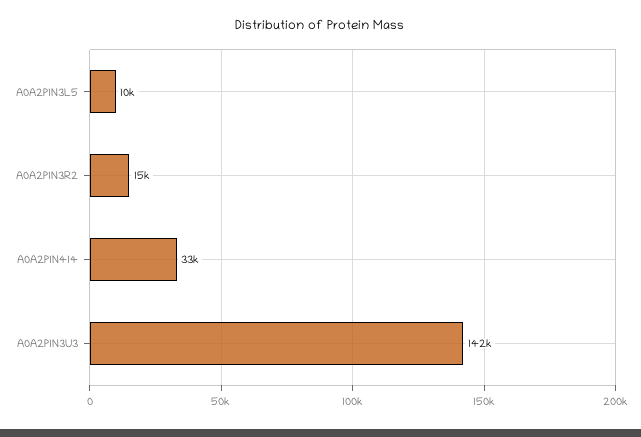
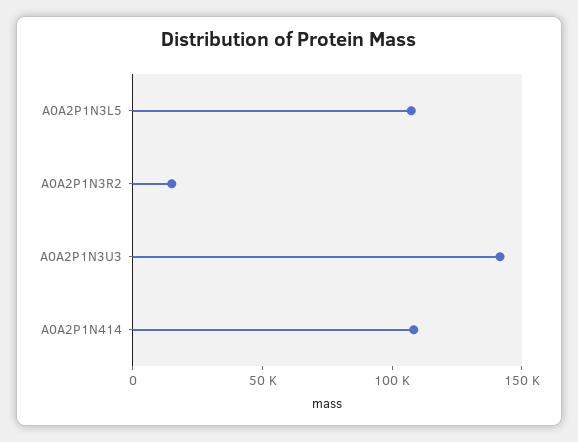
  {
-   "A0A2P1N3L5": 10000,
+   "A0A2P1N3L5": 110000,
    "A0A2P1N3R2": 15000,
-   "A0A2P1N414": 33000,
+   "A0A2P1N414": 110000,
    "A0A2P1N3U3": 142000
  }

